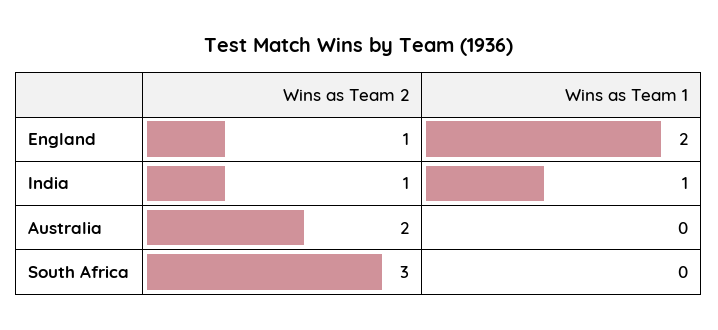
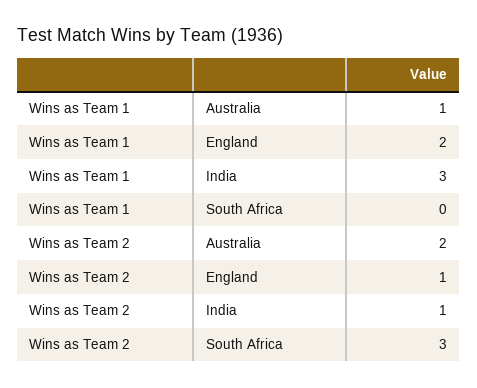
  {
    "Wins as Team 2": {
      "England": 1,
      "India": 1,
      "Australia": 2,
      "South Africa": 3
    },
    "Wins as Team 1": {
      "England": 2,
-     "India": 1,
+     "India": 3,
-     "Australia": 0,
+     "Australia": 1,
      "South Africa": 0
    }
  }

